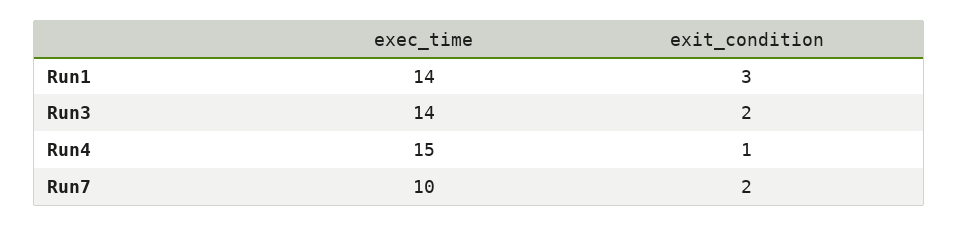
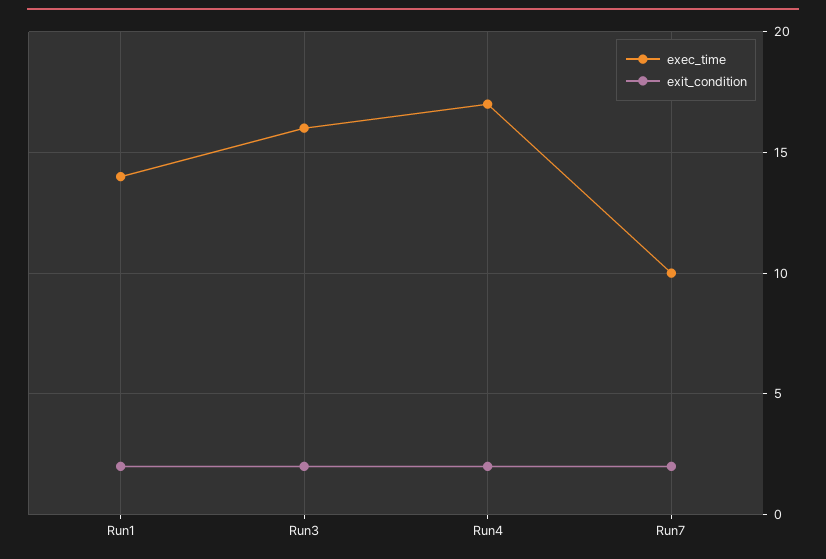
  {
    "exec_time": {
      "Run1": 14,
-     "Run3": 14,
+     "Run3": 16,
-     "Run4": 15,
+     "Run4": 17,
      "Run7": 10
    },
    "exit_condition": {
-     "Run1": 3,
+     "Run1": 2,
      "Run3": 2,
-     "Run4": 1,
+     "Run4": 2,
      "Run7": 2
    }
  }

